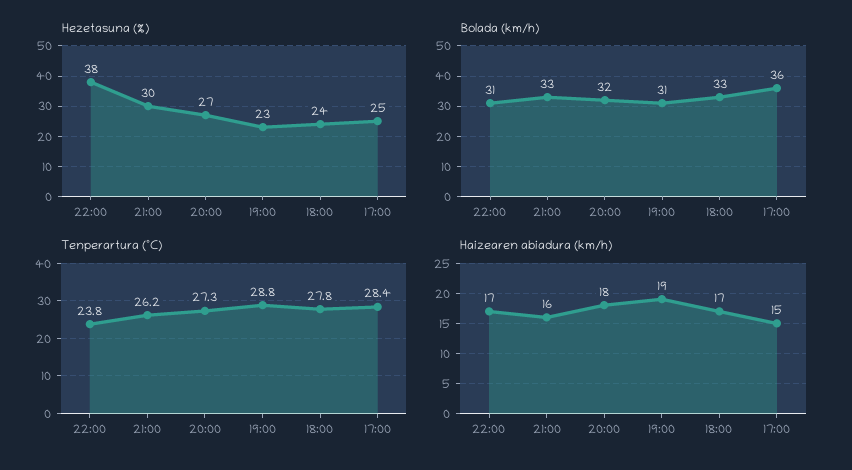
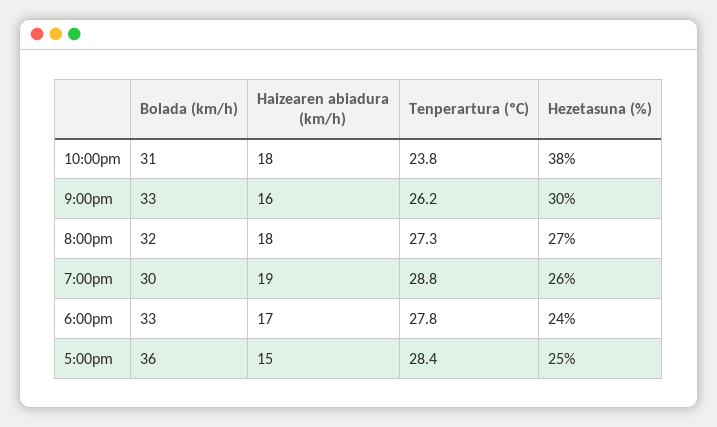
  {
    "Hezetasuna (%)": {
      "22:00": 38,
      "21:00": 30,
      "20:00": 27,
-     "19:00": 23,
+     "19:00": 26,
      "18:00": 24,
      "17:00": 25
    },
    "Bolada (km/h)": {
      "22:00": 31,
      "21:00": 33,
      "20:00": 32,
-     "19:00": 31,
+     "19:00": 30,
      "18:00": 33,
      "17:00": 36
    },
    "Tenperartura (ºC)": {
      "22:00": 23.8,
      "21:00": 26.2,
      "20:00": 27.3,
      "19:00": 28.8,
      "18:00": 27.8,
      "17:00": 28.4
    },
    "Haizearen abiadura (km/h)": {
-     "22:00": 17,
+     "22:00": 18,
      "21:00": 16,
      "20:00": 18,
      "19:00": 19,
      "18:00": 17,
      "17:00": 15
    }
  }

